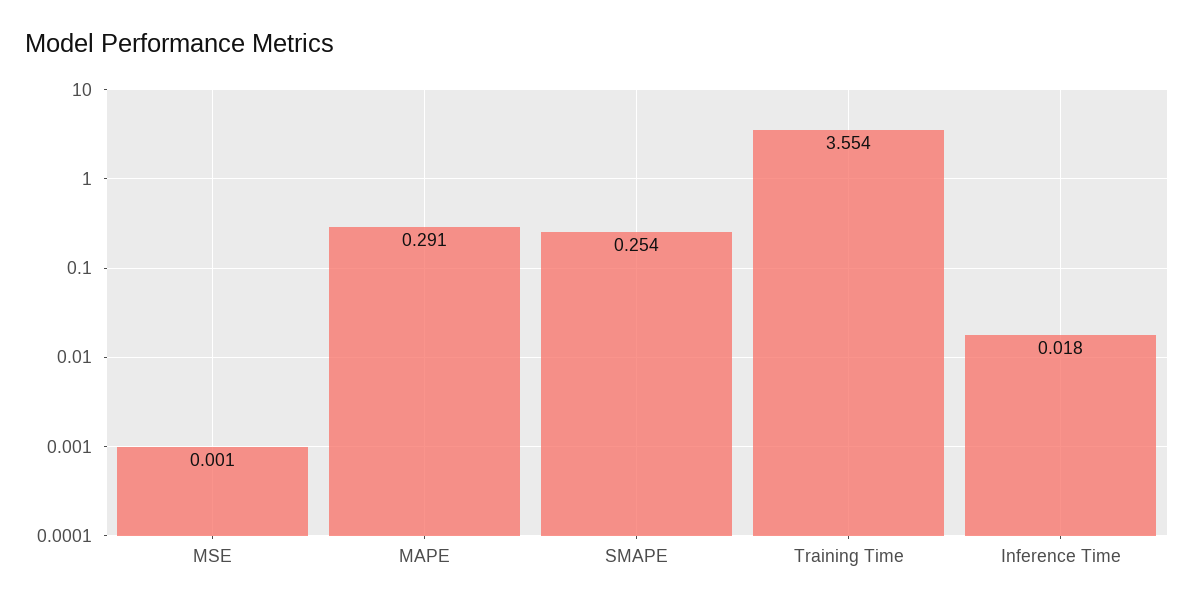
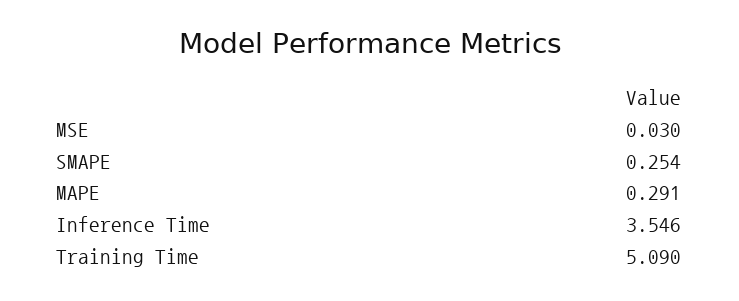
  {
-   "MSE": 0.001,
+   "MSE": 0.03,
    "MAPE": 0.291,
    "SMAPE": 0.254,
-   "Training Time": 3.554,
+   "Training Time": 5.09,
-   "Inference Time": 0.018
+   "Inference Time": 3.546
  }

